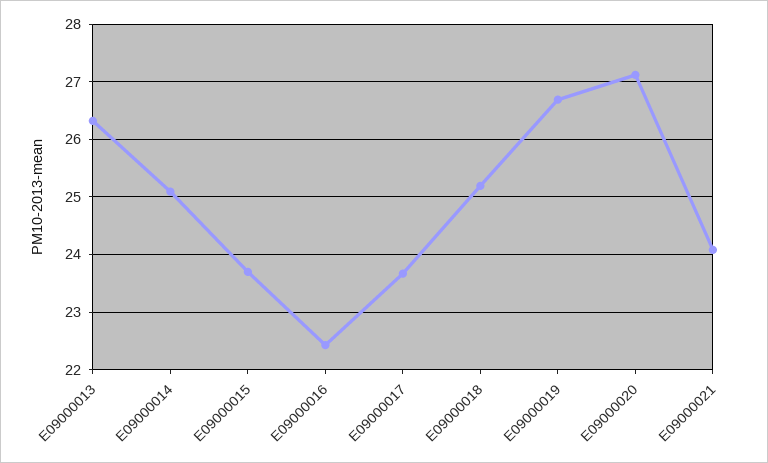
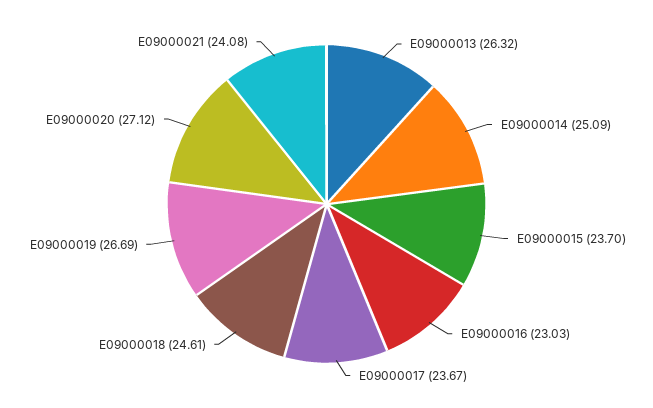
  {
    "E09000013": 26.32,
    "E09000014": 25.09,
    "E09000015": 23.7,
-   "E09000016": 22.4,
+   "E09000016": 23.03,
    "E09000017": 23.67,
-   "E09000018": 25.2,
+   "E09000018": 24.61,
    "E09000019": 26.69,
    "E09000020": 27.12,
    "E09000021": 24.08
  }

